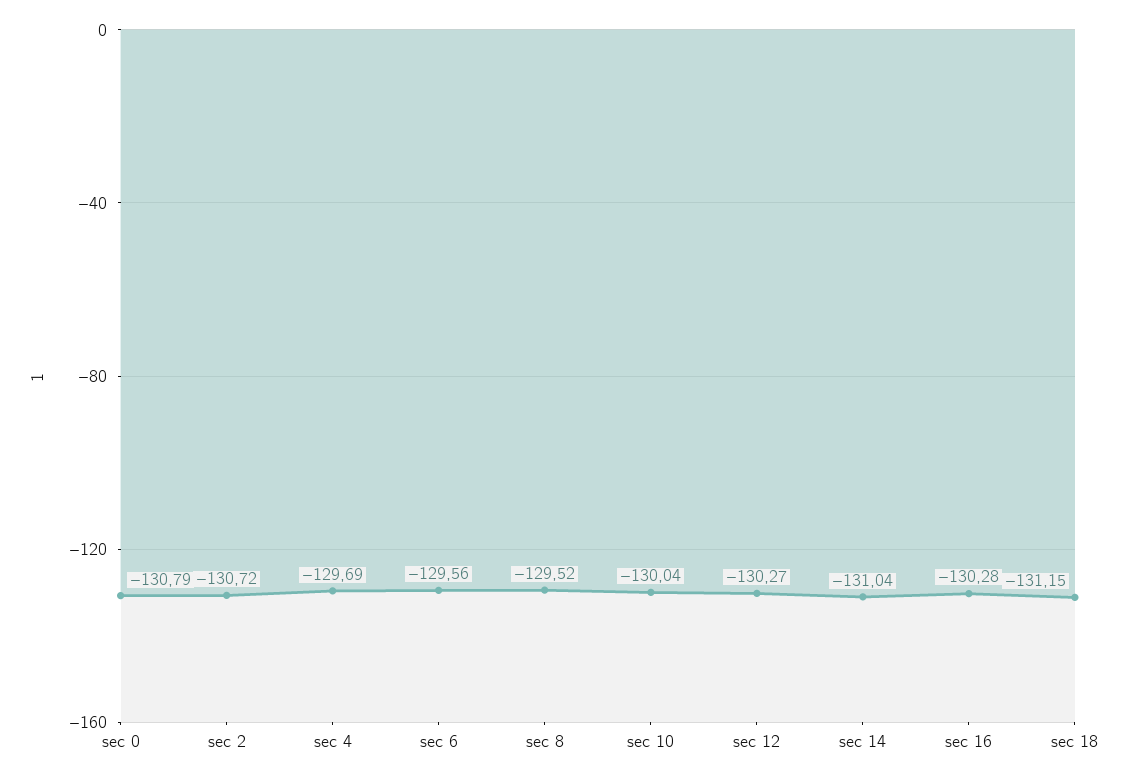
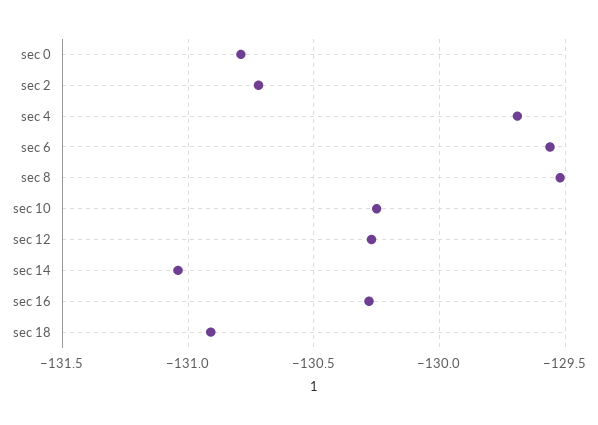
  {
    "sec 0": -130.79,
    "sec 2": -130.72,
    "sec 4": -129.69,
    "sec 6": -129.56,
    "sec 8": -129.52,
-   "sec 10": -130.04,
+   "sec 10": -130.25,
    "sec 12": -130.27,
    "sec 14": -131.04,
    "sec 16": -130.28,
-   "sec 18": -131.15
+   "sec 18": -130.9
  }

